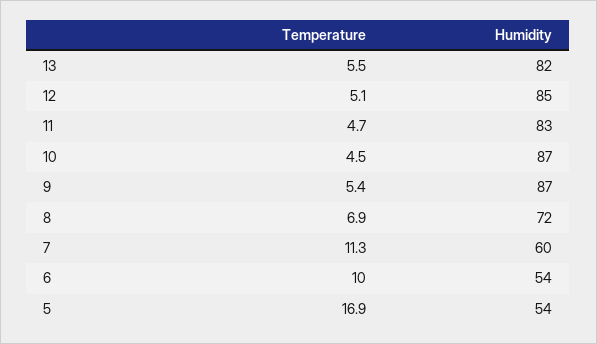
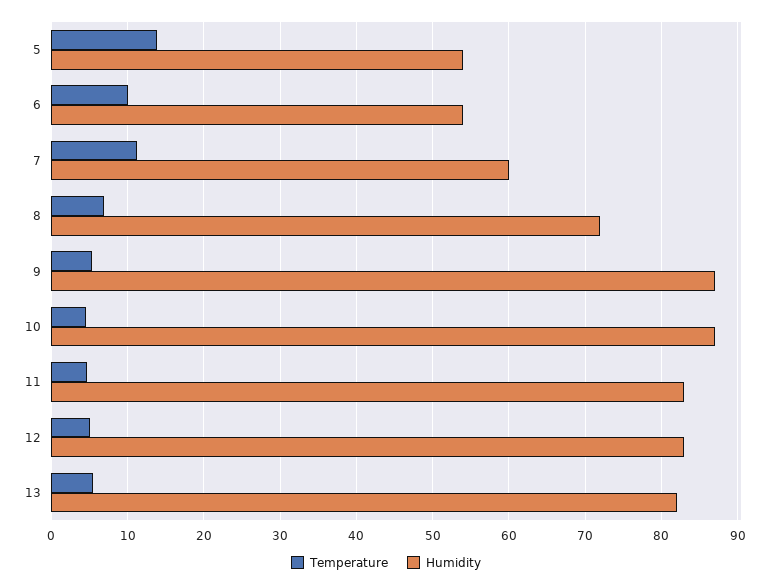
  {
    "Temperature": {
      "13": 5.5,
      "12": 5.1,
      "11": 4.7,
      "10": 4.5,
      "9": 5.4,
      "8": 6.9,
      "7": 11.3,
      "6": 10,
-     "5": 16.9
+     "5": 14
    },
    "Humidity": {
      "13": 82,
-     "12": 85,
+     "12": 83,
      "11": 83,
      "10": 87,
      "9": 87,
      "8": 72,
      "7": 60,
      "6": 54,
      "5": 54
    }
  }

